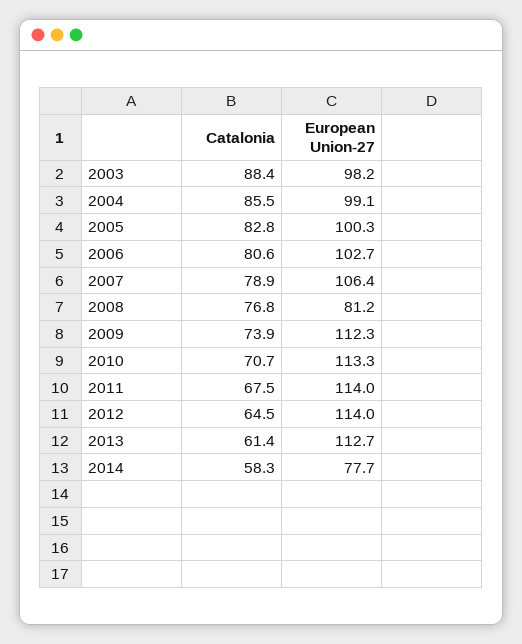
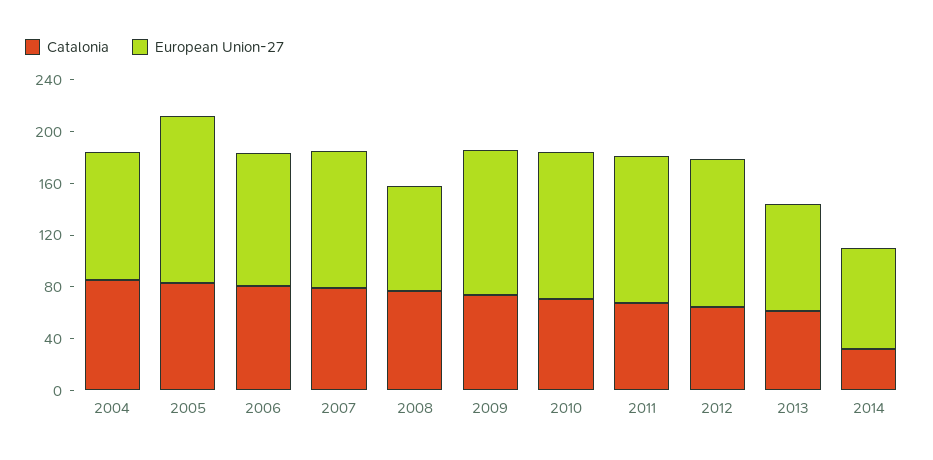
  {
    "Catalonia": {
-     "2003": 88.4,
      "2004": 85.5,
      "2005": 82.8,
      "2006": 80.6,
      "2007": 78.9,
      "2008": 76.8,
      "2009": 73.9,
      "2010": 70.7,
      "2011": 67.5,
      "2012": 64.5,
      "2013": 61.4,
-     "2014": 58.3
+     "2014": 30
    },
    "European Union-27": {
-     "2003": 98.2,
      "2004": 99.1,
-     "2005": 100.3,
+     "2005": 130,
      "2006": 102.7,
      "2007": 106.4,
      "2008": 81.2,
      "2009": 112.3,
      "2010": 113.3,
      "2011": 114,
      "2012": 114,
-     "2013": 112.7,
+     "2013": 80,
      "2014": 77.7
    }
  }

